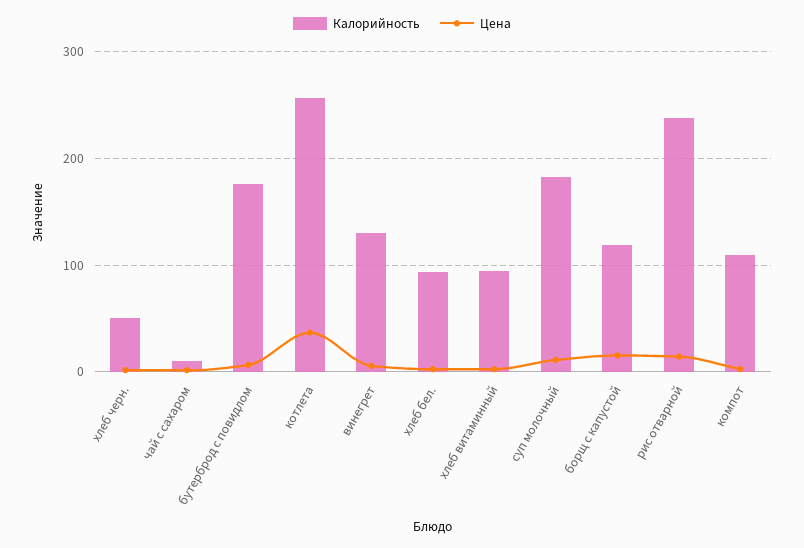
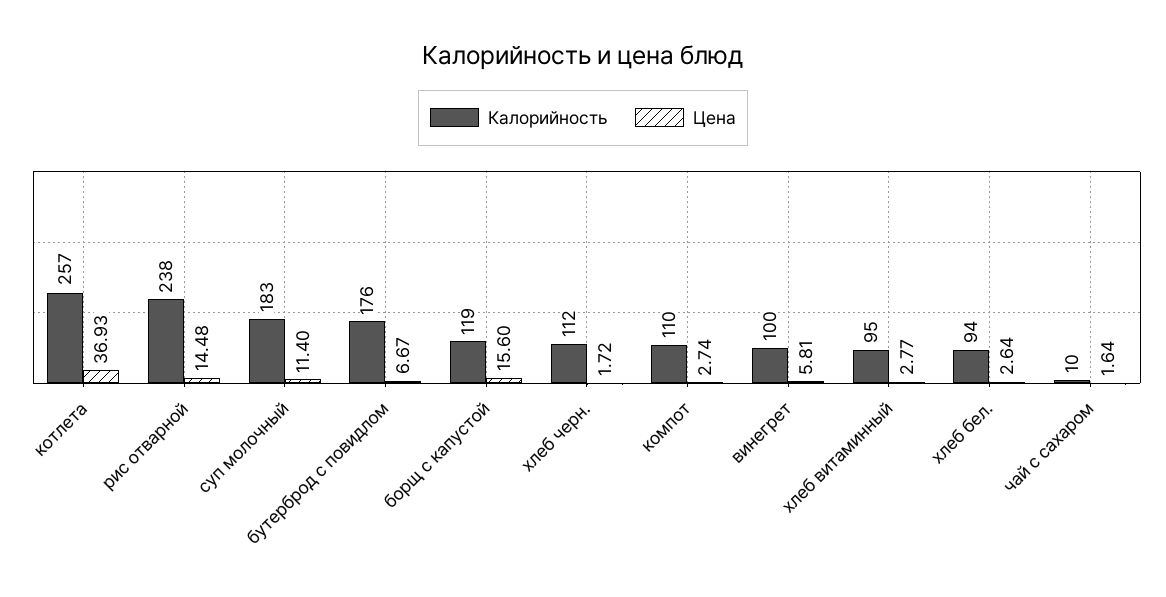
  {
    "Калорийность": {
-     "хлеб черн.": 50,
+     "хлеб черн.": 112,
      "чай с сахаром": 10,
      "бутерброд с повидлом": 176,
      "котлета": 257,
-     "винегрет": 130,
+     "винегрет": 100,
      "хлеб бел.": 94,
      "хлеб витаминный": 95,
      "суп молочный": 183,
      "борщ с капустой": 119,
      "рис отварной": 238,
      "компот": 110
    },
    "Цена": {
      "хлеб черн.": 1.72,
      "чай с сахаром": 1.64,
      "бутерброд с повидлом": 6.67,
      "котлета": 36.93,
      "винегрет": 5.81,
      "хлеб бел.": 2.64,
      "хлеб витаминный": 2.77,
      "суп молочный": 11.4,
      "борщ с капустой": 15.6,
      "рис отварной": 14.48,
      "компот": 2.74
    }
  }

